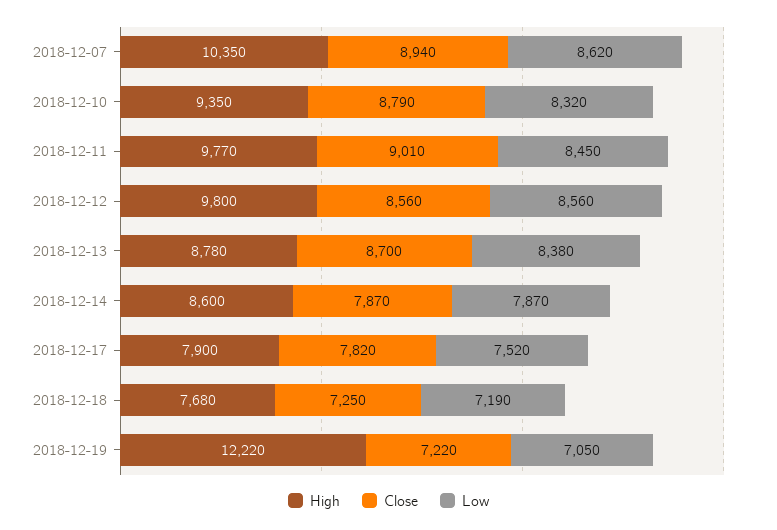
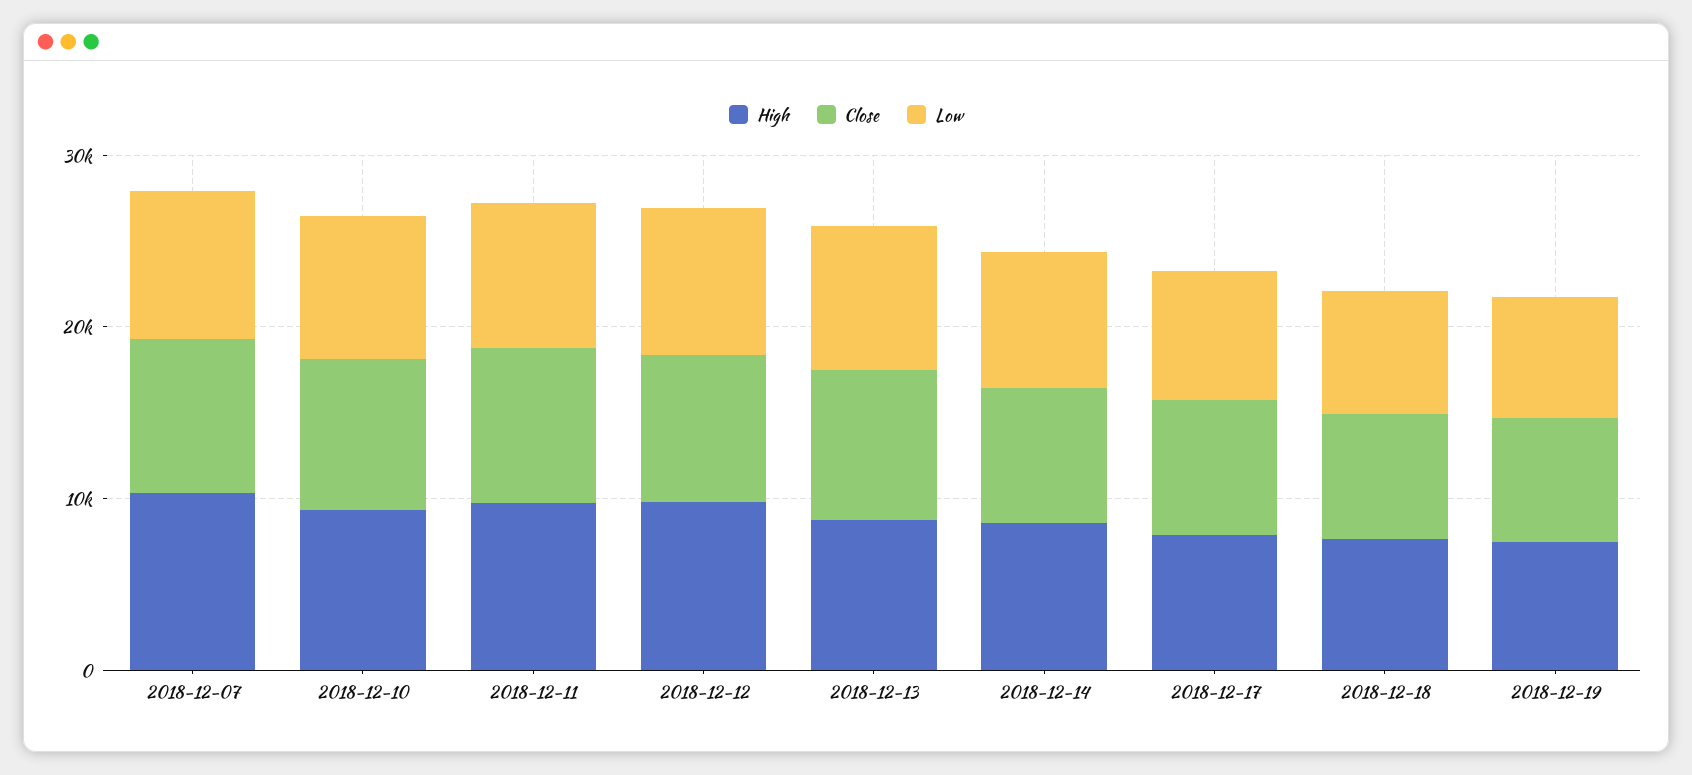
  {
    "High": {
      "2018-12-07": 10350,
      "2018-12-10": 9350,
      "2018-12-11": 9770,
      "2018-12-12": 9800,
      "2018-12-13": 8780,
      "2018-12-14": 8600,
      "2018-12-17": 7900,
      "2018-12-18": 7680,
-     "2018-12-19": 12220
+     "2018-12-19": 8000
    },
    "Close": {
      "2018-12-07": 8940,
      "2018-12-10": 8790,
      "2018-12-11": 9010,
      "2018-12-12": 8560,
      "2018-12-13": 8700,
      "2018-12-14": 7870,
      "2018-12-17": 7820,
      "2018-12-18": 7250,
      "2018-12-19": 7220
    },
    "Low": {
      "2018-12-07": 8620,
      "2018-12-10": 8320,
      "2018-12-11": 8450,
      "2018-12-12": 8560,
      "2018-12-13": 8380,
      "2018-12-14": 7870,
      "2018-12-17": 7520,
      "2018-12-18": 7190,
      "2018-12-19": 7050
    }
  }

